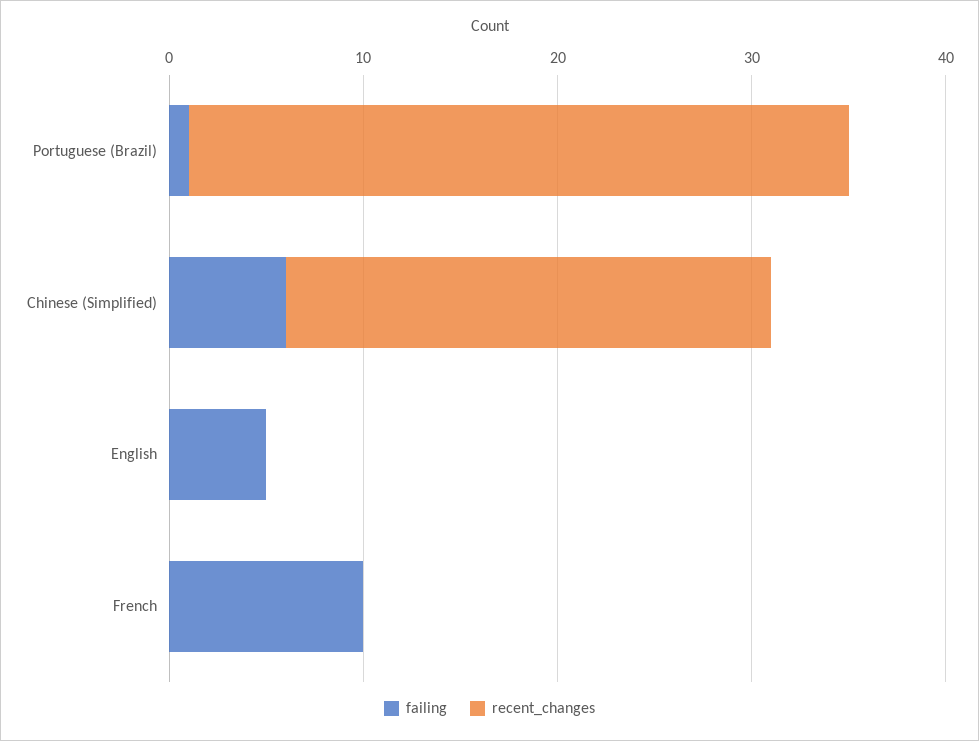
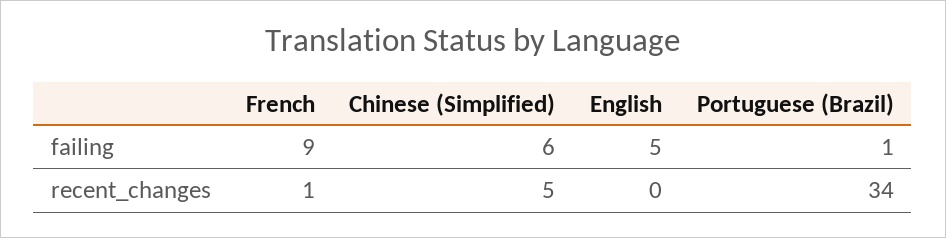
  {
    "failing": {
      "Portuguese (Brazil)": 1,
      "Chinese (Simplified)": 6,
      "English": 5,
-     "French": 10
+     "French": 9
    },
    "recent_changes": {
      "Portuguese (Brazil)": 34,
-     "Chinese (Simplified)": 25,
+     "Chinese (Simplified)": 5,
      "English": 0,
-     "French": 0
+     "French": 1
    }
  }

